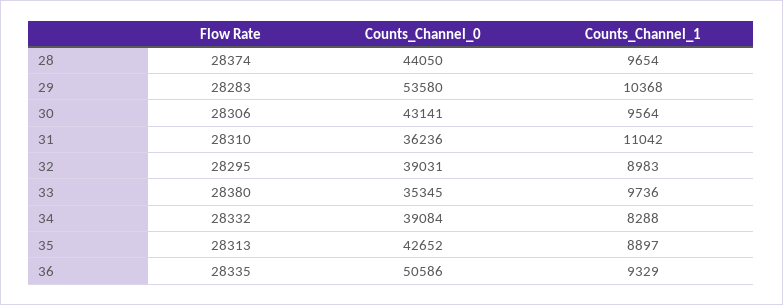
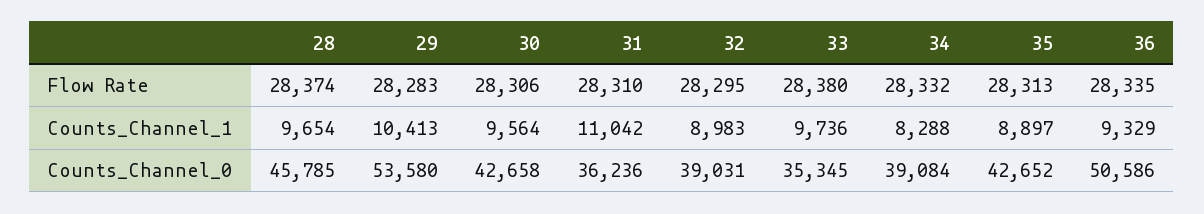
  {
    "Flow Rate": {
      "28": 28374,
      "29": 28283,
      "30": 28306,
      "31": 28310,
      "32": 28295,
      "33": 28380,
      "34": 28332,
      "35": 28313,
      "36": 28335
    },
    "Counts_Channel_0": {
-     "28": 44050,
+     "28": 45785,
      "29": 53580,
-     "30": 43141,
+     "30": 42658,
      "31": 36236,
      "32": 39031,
      "33": 35345,
      "34": 39084,
      "35": 42652,
      "36": 50586
    },
    "Counts_Channel_1": {
      "28": 9654,
-     "29": 10368,
+     "29": 10413,
      "30": 9564,
      "31": 11042,
      "32": 8983,
      "33": 9736,
      "34": 8288,
      "35": 8897,
      "36": 9329
    }
  }

